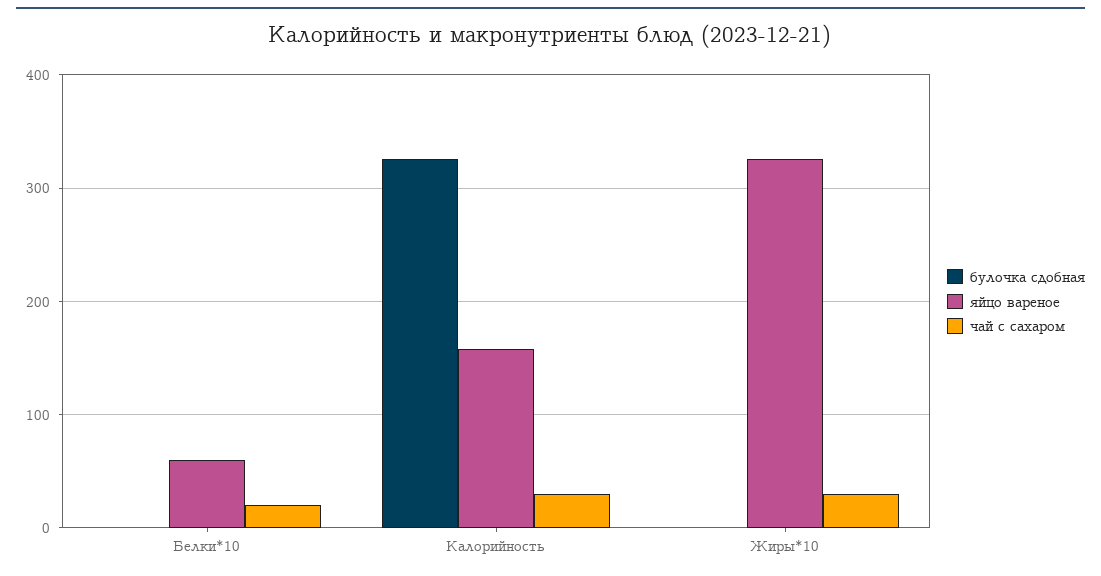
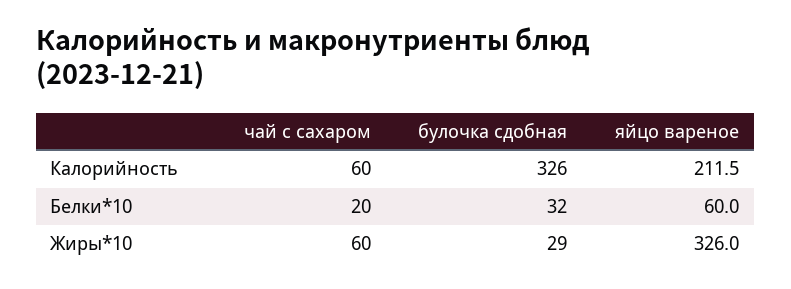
  {
    "булочка сдобная": {
-     "Белки*10": 0,
+     "Белки*10": 32,
      "Калорийность": 326,
-     "Жиры*10": 0
+     "Жиры*10": 29
    },
    "яйцо вареное": {
      "Белки*10": 60,
-     "Калорийность": 160,
+     "Калорийность": 211.5,
      "Жиры*10": 326
    },
    "чай с сахаром": {
      "Белки*10": 20,
-     "Калорийность": 30,
+     "Калорийность": 60,
-     "Жиры*10": 30
+     "Жиры*10": 60
    }
  }

